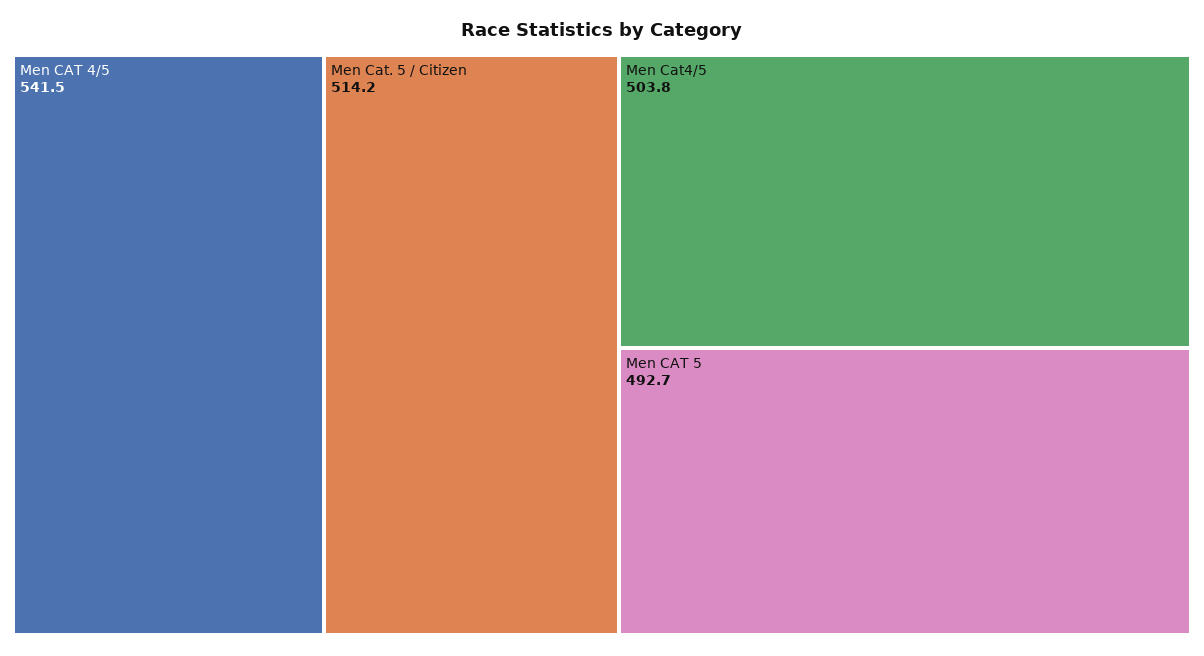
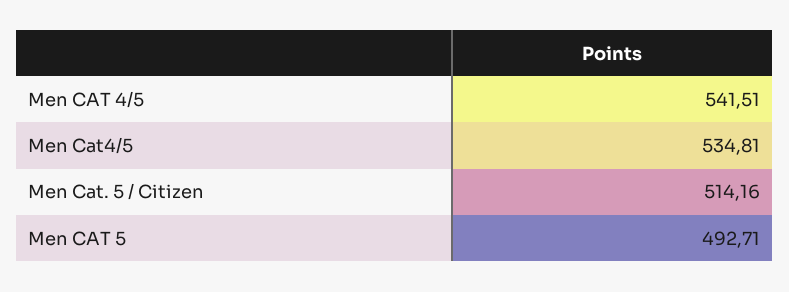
  {
    "Men CAT 4/5": 541.51,
    "Men Cat. 5 / Citizen": 514.16,
-   "Men Cat4/5": 503.8,
+   "Men Cat4/5": 534.81,
    "Men CAT 5": 492.71
  }

